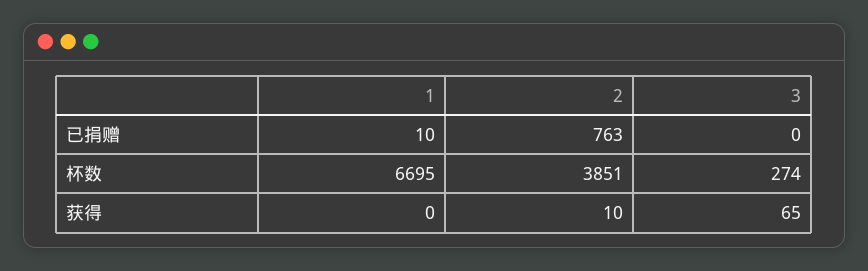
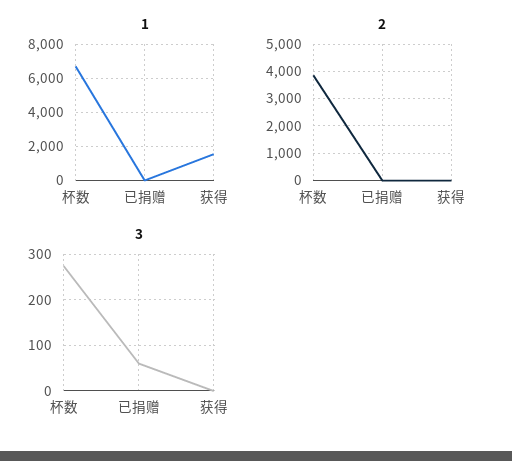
  {
    "1": {
      "已捐赠": 10,
      "杯数": 6695,
-     "获得": 0
+     "获得": 1500
    },
    "2": {
-     "已捐赠": 763,
+     "已捐赠": 0,
      "杯数": 3851,
      "获得": 10
    },
    "3": {
-     "已捐赠": 0,
+     "已捐赠": 60,
      "杯数": 274,
-     "获得": 65
+     "获得": 0
    }
  }

